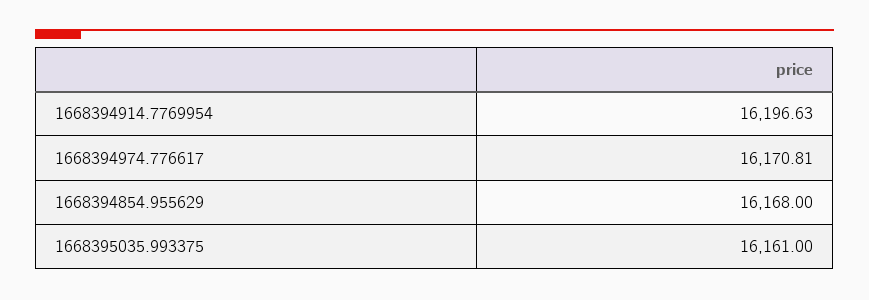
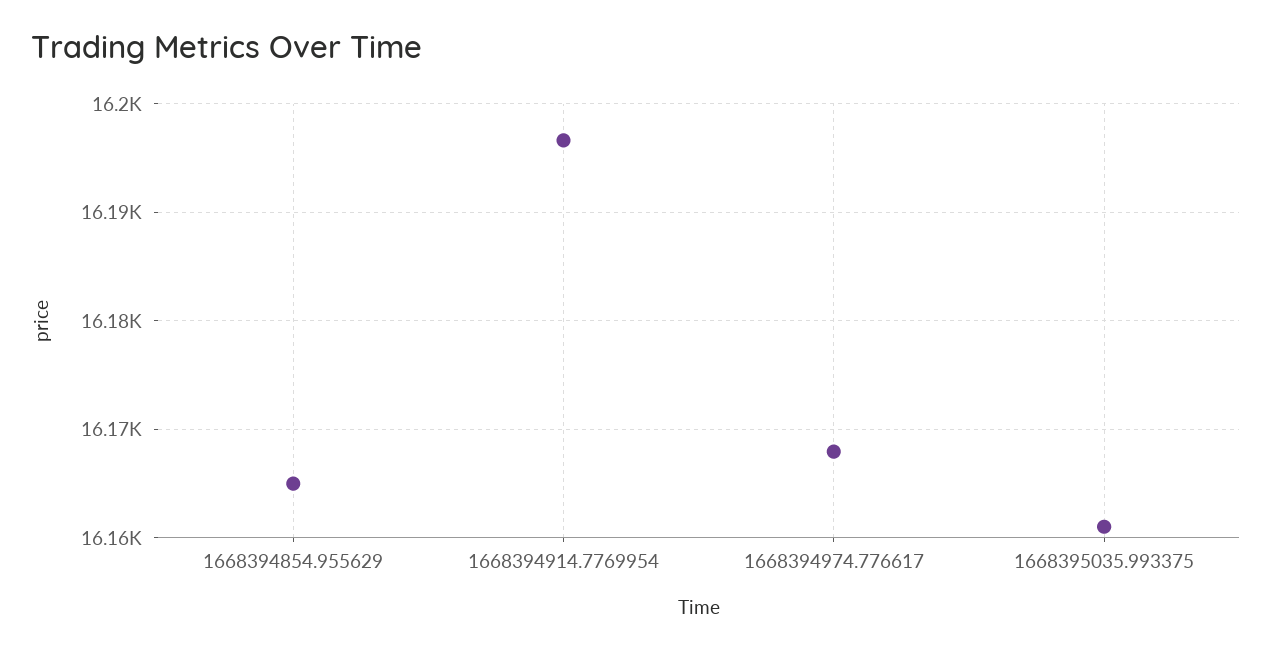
  {
    "1668394914.7769954": 16196.63,
-   "1668394974.776617": 16170.81,
+   "1668394974.776617": 16168,
-   "1668394854.955629": 16168,
+   "1668394854.955629": 16165,
    "1668395035.993375": 16161
  }

